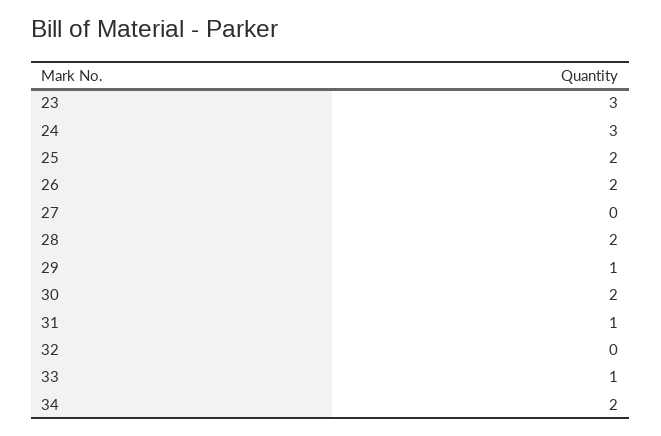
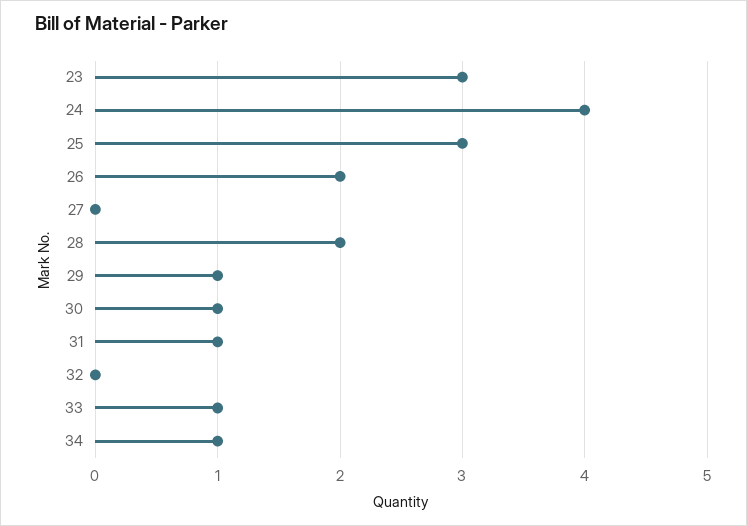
  {
    "23": 3,
-   "24": 3,
+   "24": 4,
-   "25": 2,
+   "25": 3,
    "26": 2,
    "27": 0,
    "28": 2,
    "29": 1,
-   "30": 2,
+   "30": 1,
    "31": 1,
    "32": 0,
    "33": 1,
-   "34": 2
+   "34": 1
  }

